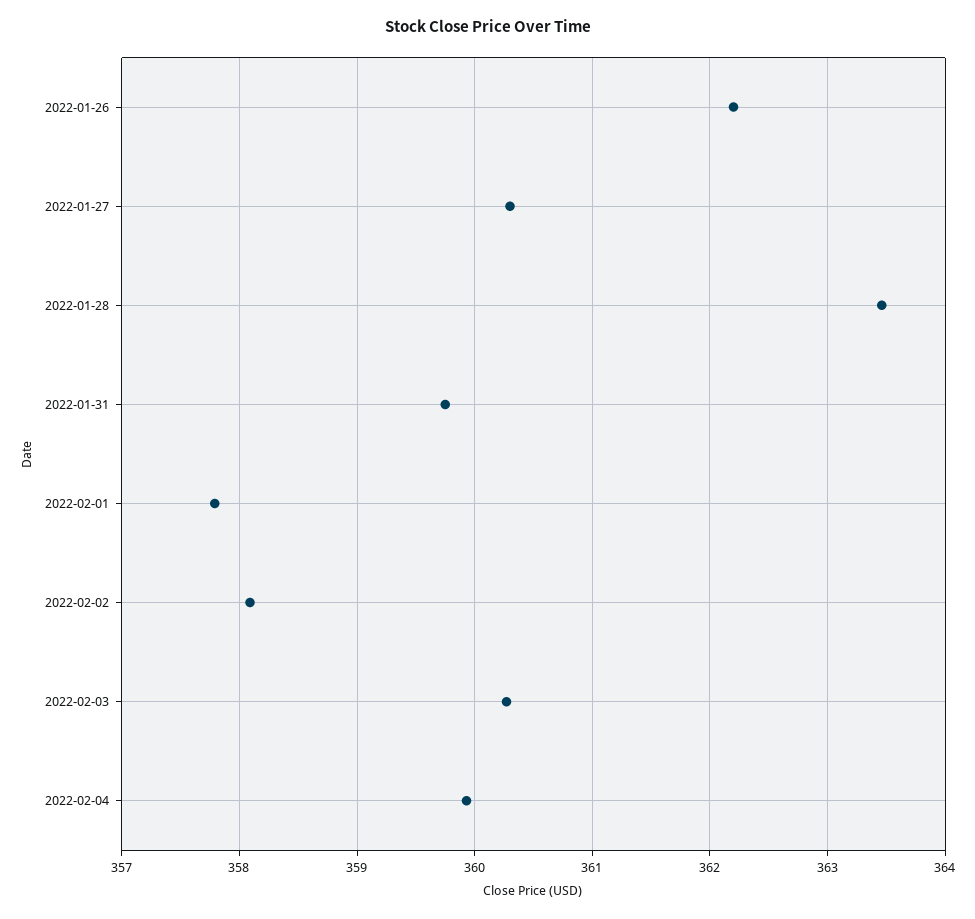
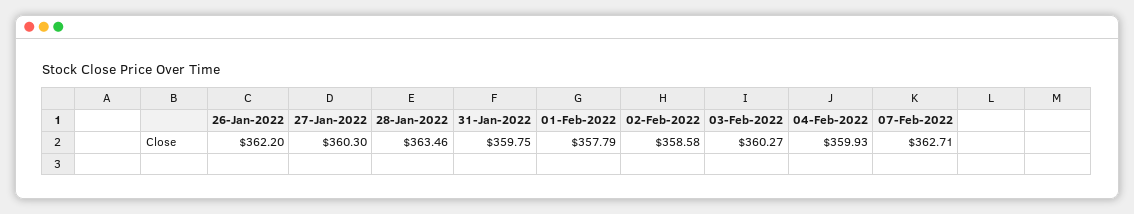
  {
    "2022-01-26": 362.2,
    "2022-01-27": 360.3,
    "2022-01-28": 363.46,
    "2022-01-31": 359.75,
    "2022-02-01": 357.79,
-   "2022-02-02": 358.1,
+   "2022-02-02": 358.58,
    "2022-02-03": 360.27,
-   "2022-02-04": 359.93
+   "2022-02-04": 359.93,
+   "07-Feb-2022": 362.71
  }

